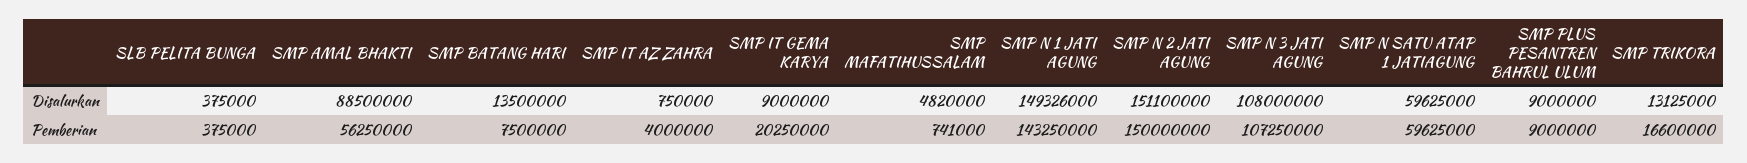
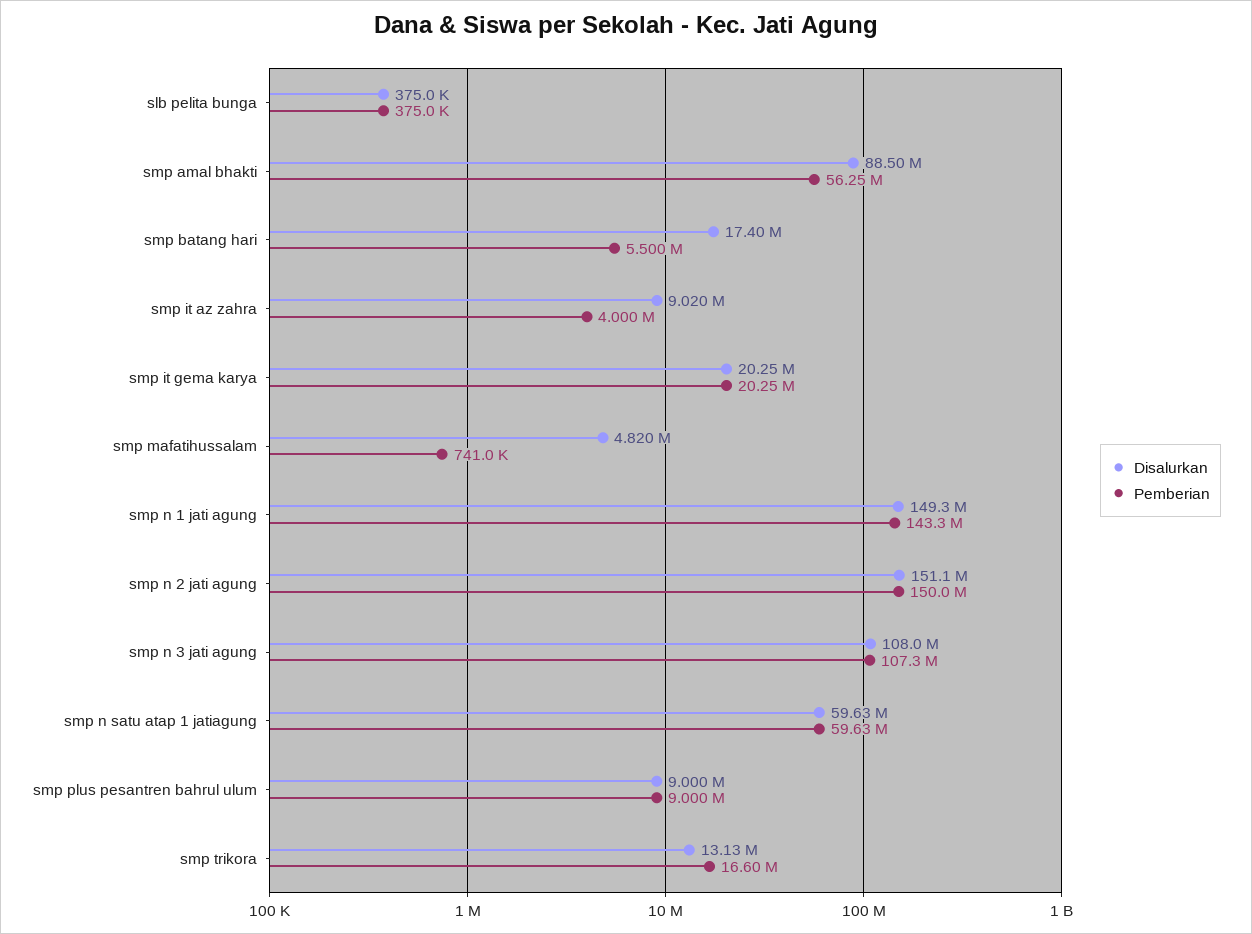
  {
    "Disalurkan": {
      "SLB PELITA BUNGA": 375000,
      "SMP AMAL BHAKTI": 88500000,
-     "SMP BATANG HARI": 13500000,
+     "SMP BATANG HARI": 17400000,
-     "SMP IT AZ ZAHRA": 750000,
+     "SMP IT AZ ZAHRA": 9020000,
-     "SMP IT GEMA KARYA": 9000000,
+     "SMP IT GEMA KARYA": 20250000,
      "SMP MAFATIHUSSALAM": 4820000,
      "SMP N 1 JATI AGUNG": 149326000,
      "SMP N 2 JATI AGUNG": 151100000,
      "SMP N 3 JATI AGUNG": 108000000,
      "SMP N SATU ATAP 1 JATIAGUNG": 59625000,
      "SMP PLUS PESANTREN BAHRUL ULUM": 9000000,
      "SMP TRIKORA": 13125000
    },
    "Pemberian": {
      "SLB PELITA BUNGA": 375000,
      "SMP AMAL BHAKTI": 56250000,
-     "SMP BATANG HARI": 7500000,
+     "SMP BATANG HARI": 5500000,
      "SMP IT AZ ZAHRA": 4000000,
      "SMP IT GEMA KARYA": 20250000,
      "SMP MAFATIHUSSALAM": 741000,
      "SMP N 1 JATI AGUNG": 143250000,
      "SMP N 2 JATI AGUNG": 150000000,
      "SMP N 3 JATI AGUNG": 107250000,
      "SMP N SATU ATAP 1 JATIAGUNG": 59625000,
      "SMP PLUS PESANTREN BAHRUL ULUM": 9000000,
      "SMP TRIKORA": 16600000
    }
  }

